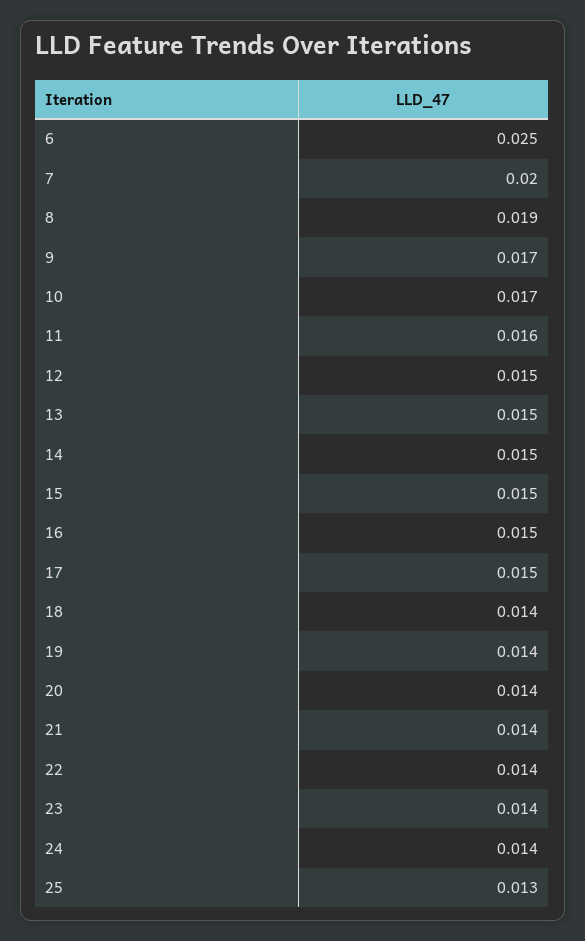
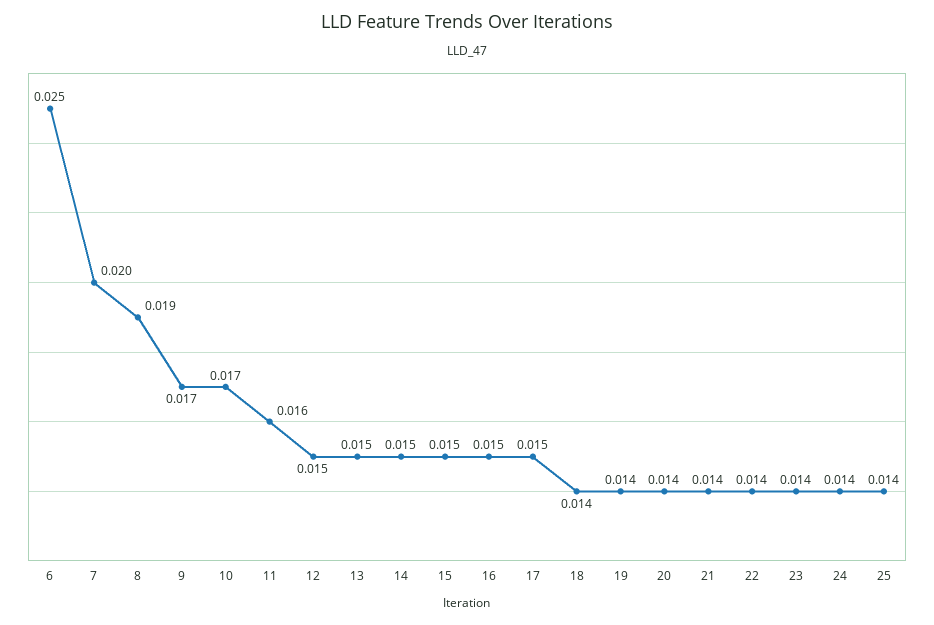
  {
    "6": 0.025,
    "7": 0.02,
    "8": 0.019,
    "9": 0.017,
    "10": 0.017,
    "11": 0.016,
    "12": 0.015,
    "13": 0.015,
    "14": 0.015,
    "15": 0.015,
    "16": 0.015,
    "17": 0.015,
    "18": 0.014,
    "19": 0.014,
    "20": 0.014,
    "21": 0.014,
    "22": 0.014,
    "23": 0.014,
    "24": 0.014,
-   "25": 0.013
+   "25": 0.014
  }

